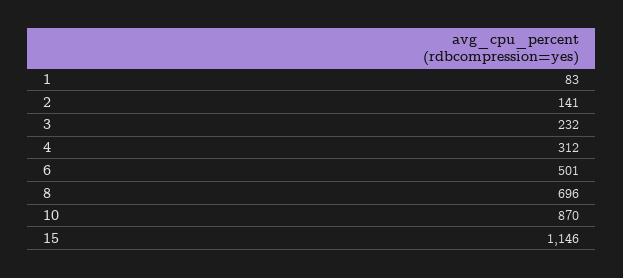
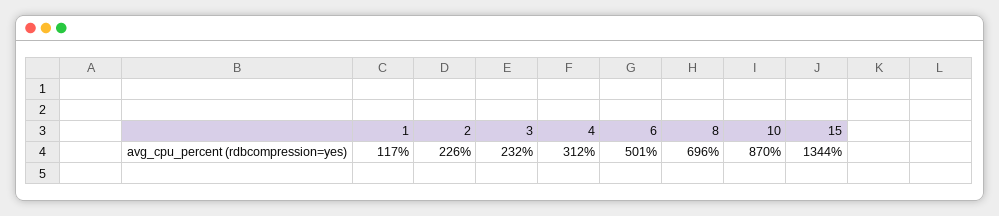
  {
-   "1": 83,
+   "1": 117,
-   "2": 141,
+   "2": 226,
    "3": 232,
    "4": 312,
    "6": 501,
    "8": 696,
    "10": 870,
-   "15": 1146
+   "15": 1344
  }

